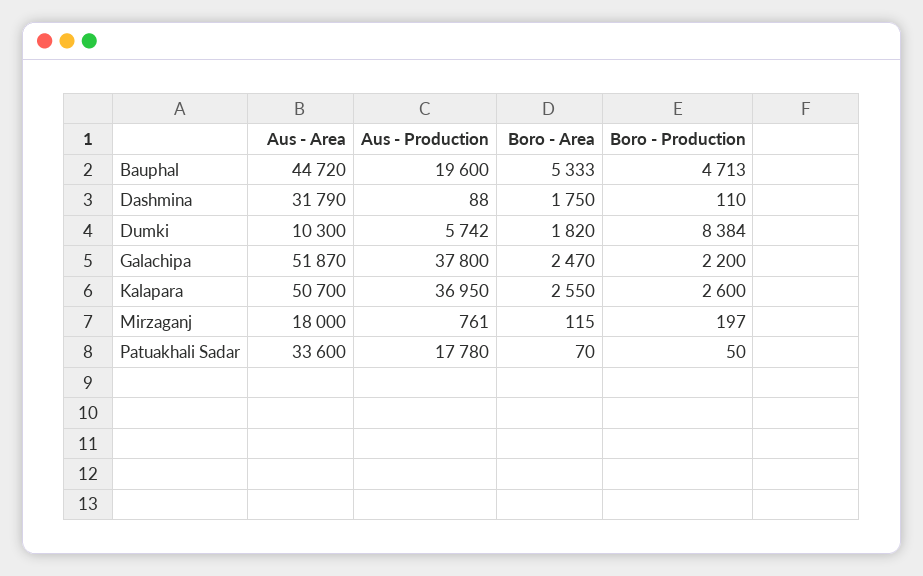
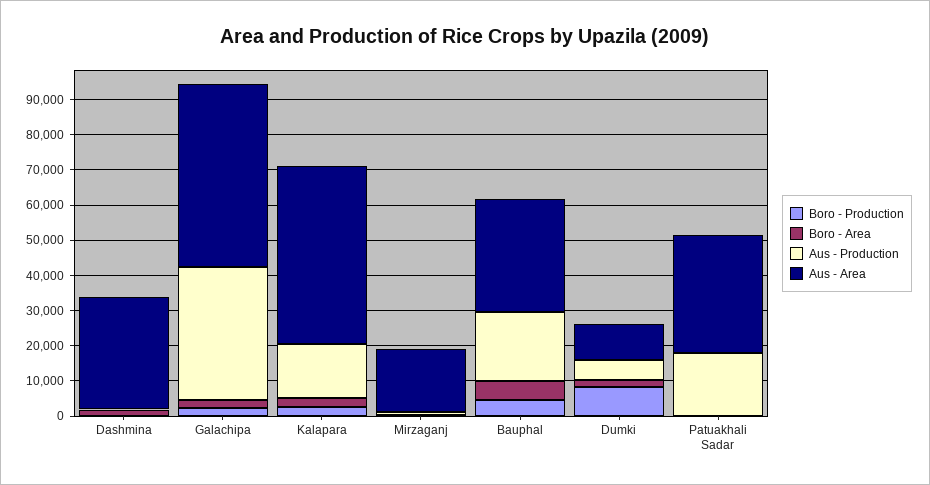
  {
    "Aus - Area": {
-     "Bauphal": 44720,
+     "Bauphal": 32500,
      "Dashmina": 31790,
      "Dumki": 10300,
      "Galachipa": 51870,
      "Kalapara": 50700,
      "Mirzaganj": 18000,
      "Patuakhali Sadar": 33600
    },
    "Aus - Production": {
      "Bauphal": 19600,
      "Dashmina": 88,
      "Dumki": 5742,
      "Galachipa": 37800,
-     "Kalapara": 36950,
+     "Kalapara": 15000,
      "Mirzaganj": 761,
      "Patuakhali Sadar": 17780
    },
    "Boro - Area": {
      "Bauphal": 5333,
      "Dashmina": 1750,
      "Dumki": 1820,
      "Galachipa": 2470,
      "Kalapara": 2550,
      "Mirzaganj": 115,
      "Patuakhali Sadar": 70
    },
    "Boro - Production": {
      "Bauphal": 4713,
      "Dashmina": 110,
      "Dumki": 8384,
      "Galachipa": 2200,
      "Kalapara": 2600,
      "Mirzaganj": 197,
      "Patuakhali Sadar": 50
    }
  }

